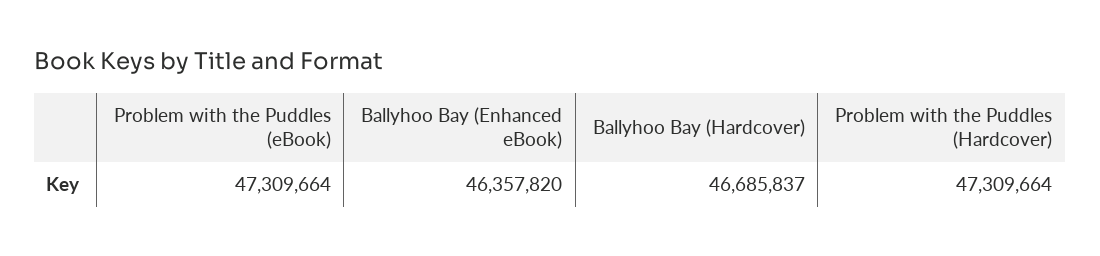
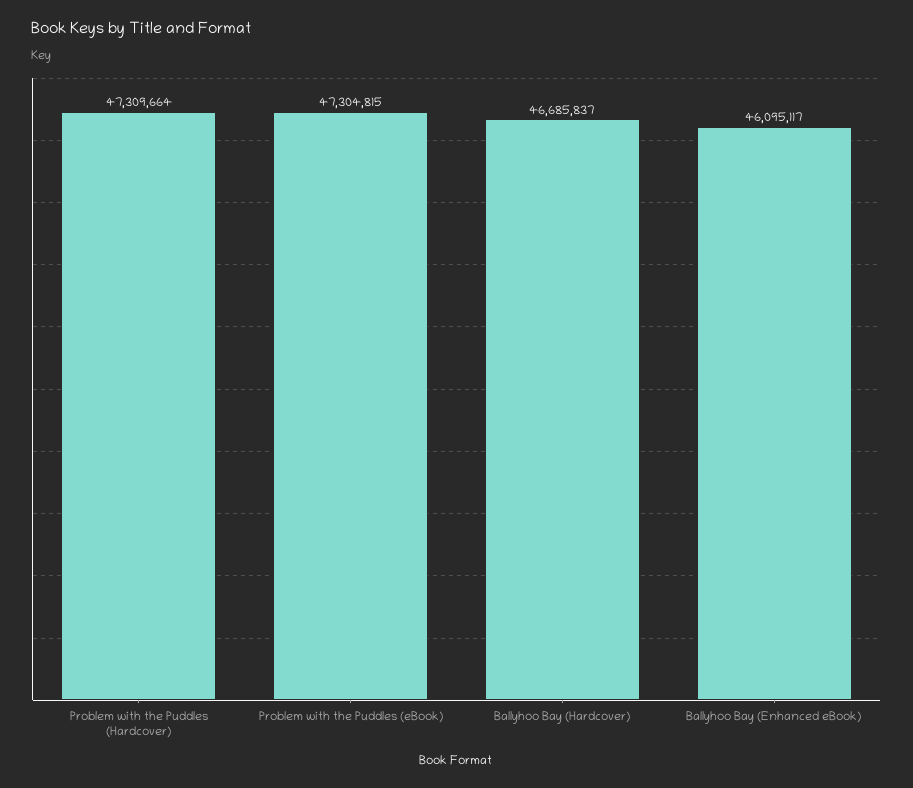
  {
-   "Problem with the Puddles (eBook)": 47309664,
+   "Problem with the Puddles (eBook)": 47304815,
-   "Ballyhoo Bay (Enhanced eBook)": 46357820,
+   "Ballyhoo Bay (Enhanced eBook)": 46095117,
    "Ballyhoo Bay (Hardcover)": 46685837,
    "Problem with the Puddles (Hardcover)": 47309664
  }

